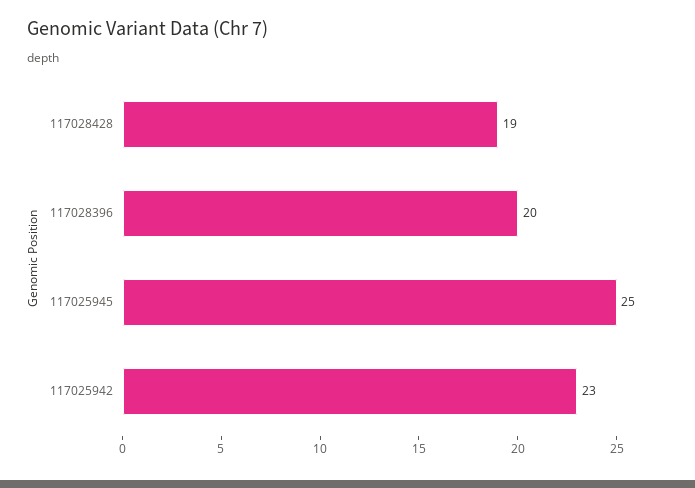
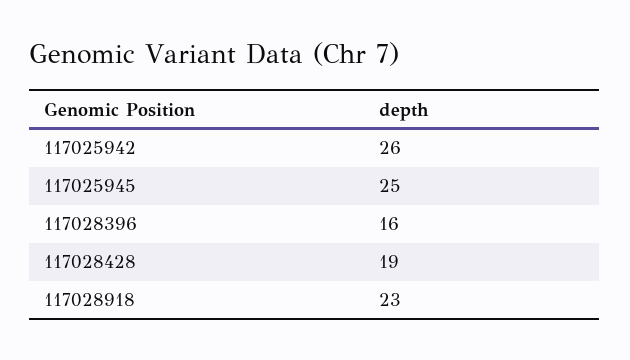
  {
    "117028428": 19,
-   "117028396": 20,
+   "117028396": 16,
    "117025945": 25,
-   "117025942": 23
+   "117025942": 26,
+   "117028918": 23
  }

